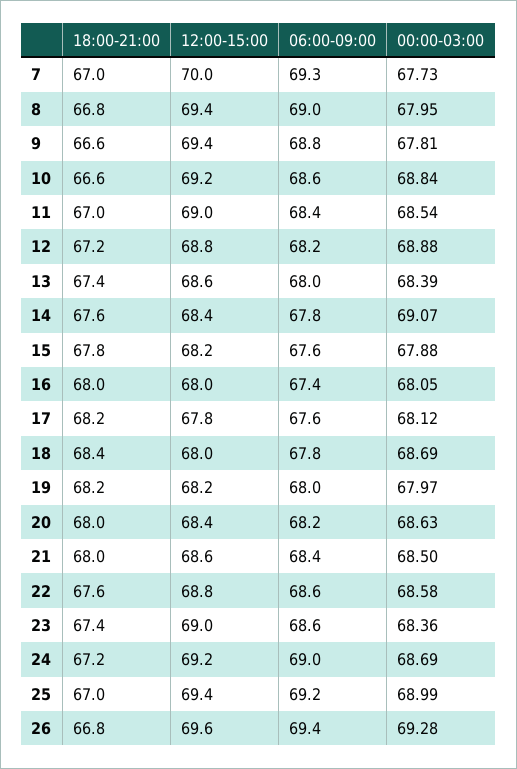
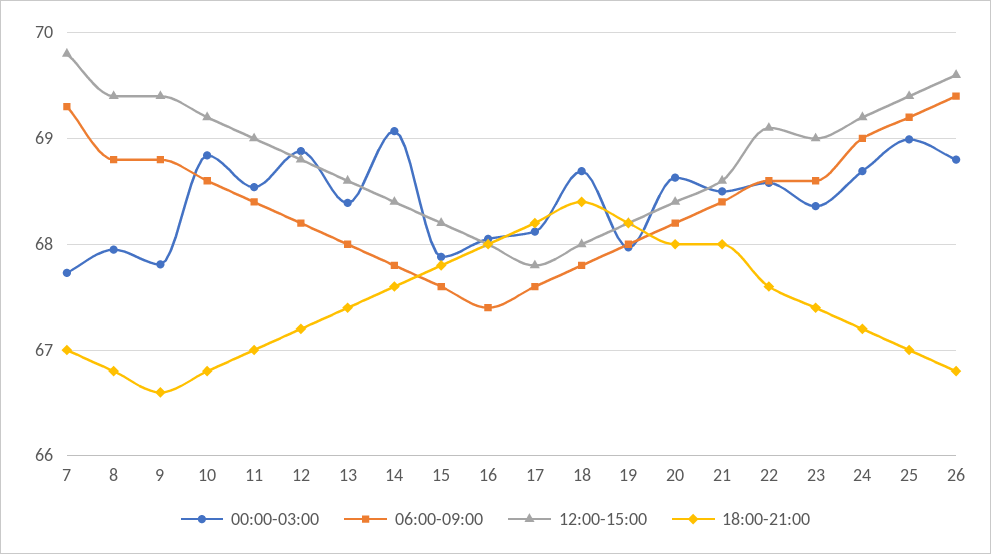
  {
    "18:00-21:00": {
      "7": 67,
      "8": 66.8,
      "9": 66.6,
-     "10": 66.6,
+     "10": 66.8,
      "11": 67,
      "12": 67.2,
      "13": 67.4,
      "14": 67.6,
      "15": 67.8,
      "16": 68,
      "17": 68.2,
      "18": 68.4,
      "19": 68.2,
      "20": 68,
      "21": 68,
      "22": 67.6,
      "23": 67.4,
      "24": 67.2,
      "25": 67,
      "26": 66.8
    },
    "12:00-15:00": {
-     "7": 70,
+     "7": 69.8,
      "8": 69.4,
      "9": 69.4,
      "10": 69.2,
      "11": 69,
      "12": 68.8,
      "13": 68.6,
      "14": 68.4,
      "15": 68.2,
      "16": 68,
      "17": 67.8,
      "18": 68,
      "19": 68.2,
      "20": 68.4,
      "21": 68.6,
-     "22": 68.8,
+     "22": 69.1,
      "23": 69,
      "24": 69.2,
      "25": 69.4,
      "26": 69.6
    },
    "06:00-09:00": {
      "7": 69.3,
-     "8": 69,
+     "8": 68.8,
      "9": 68.8,
      "10": 68.6,
      "11": 68.4,
      "12": 68.2,
      "13": 68,
      "14": 67.8,
      "15": 67.6,
      "16": 67.4,
      "17": 67.6,
      "18": 67.8,
      "19": 68,
      "20": 68.2,
      "21": 68.4,
      "22": 68.6,
      "23": 68.6,
      "24": 69,
      "25": 69.2,
      "26": 69.4
    },
    "00:00-03:00": {
      "7": 67.73,
      "8": 67.95,
      "9": 67.81,
      "10": 68.84,
      "11": 68.54,
      "12": 68.88,
      "13": 68.39,
      "14": 69.07,
      "15": 67.88,
      "16": 68.05,
      "17": 68.12,
      "18": 68.69,
      "19": 67.97,
      "20": 68.63,
      "21": 68.5,
      "22": 68.58,
      "23": 68.36,
      "24": 68.69,
      "25": 68.99,
-     "26": 69.28
+     "26": 68.8
    }
  }

